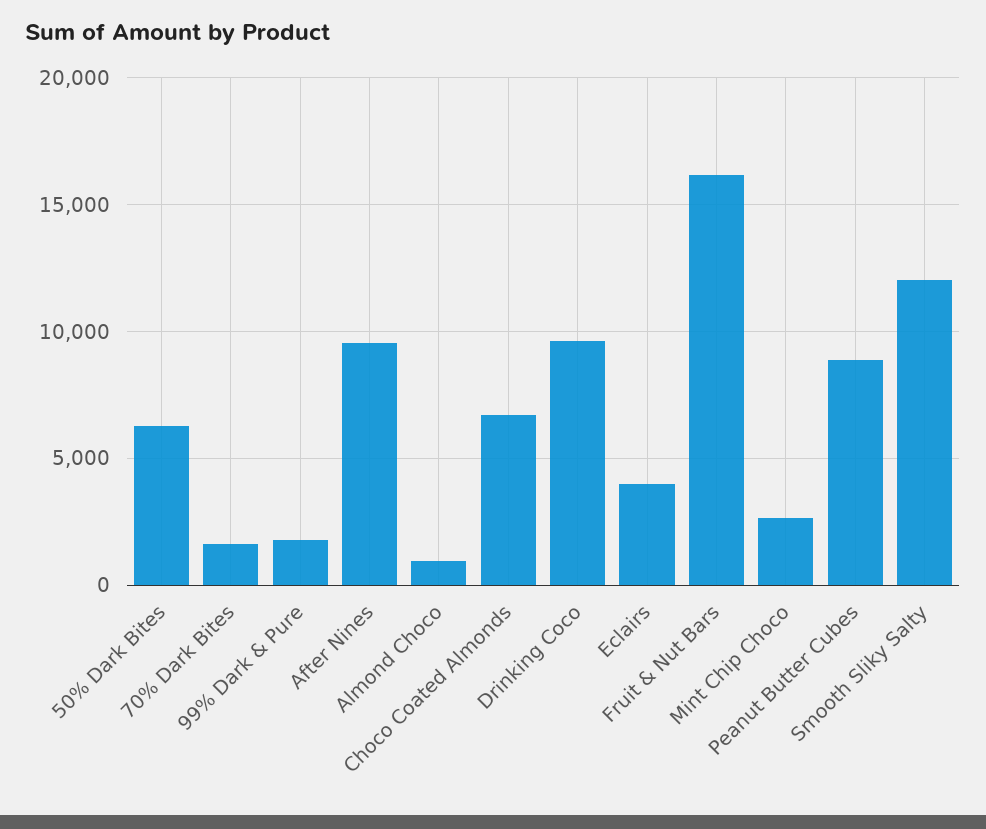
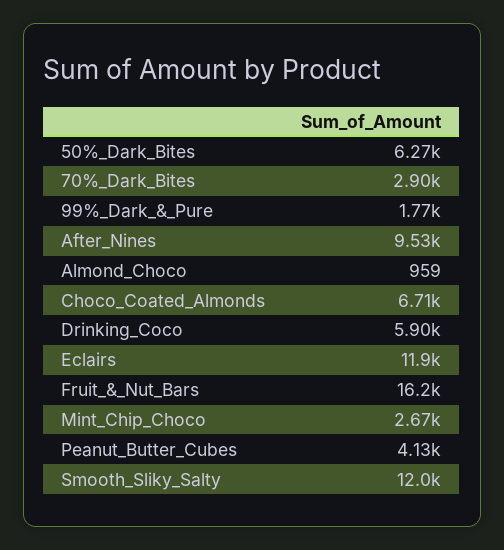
  {
    "50% Dark Bites": 6270,
-   "70% Dark Bites": 1500,
+   "70% Dark Bites": 2900,
    "99% Dark & Pure": 1770,
    "After Nines": 9530,
    "Almond Choco": 959,
    "Choco Coated Almonds": 6710,
-   "Drinking Coco": 9500,
+   "Drinking Coco": 5900,
-   "Eclairs": 4000,
+   "Eclairs": 11900,
    "Fruit & Nut Bars": 16200,
    "Mint Chip Choco": 2670,
-   "Peanut Butter Cubes": 9000,
+   "Peanut Butter Cubes": 4130,
    "Smooth Sliky Salty": 12000
  }

